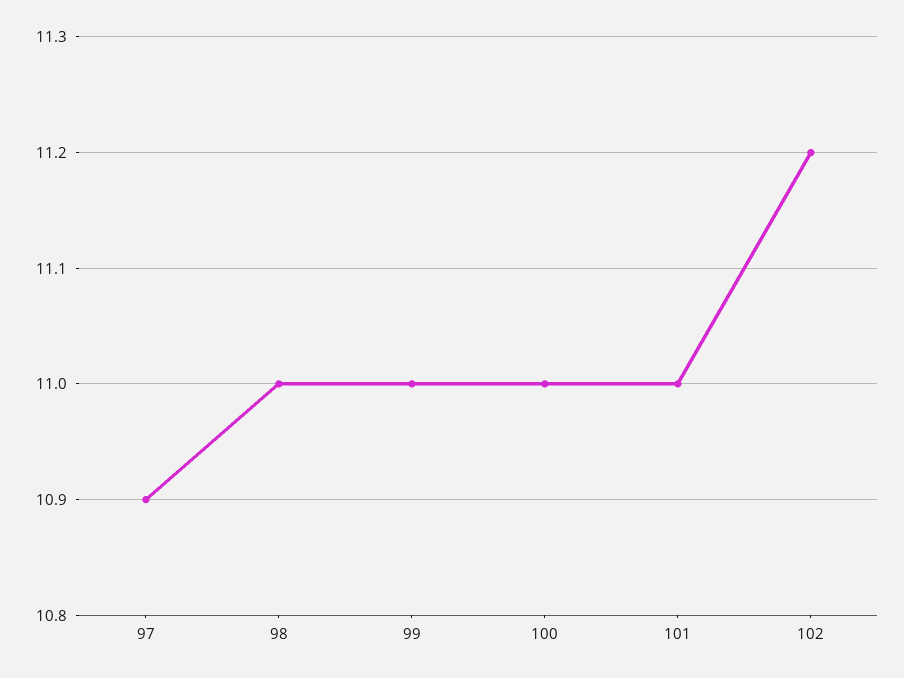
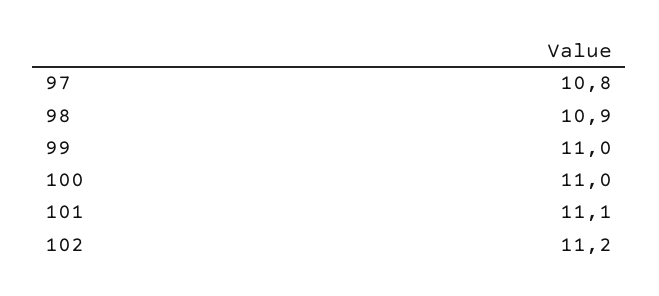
  {
-   "97": 10.9,
+   "97": 10.8,
-   "98": 11,
+   "98": 10.9,
    "99": 11,
    "100": 11,
-   "101": 11,
+   "101": 11.1,
    "102": 11.2
  }

